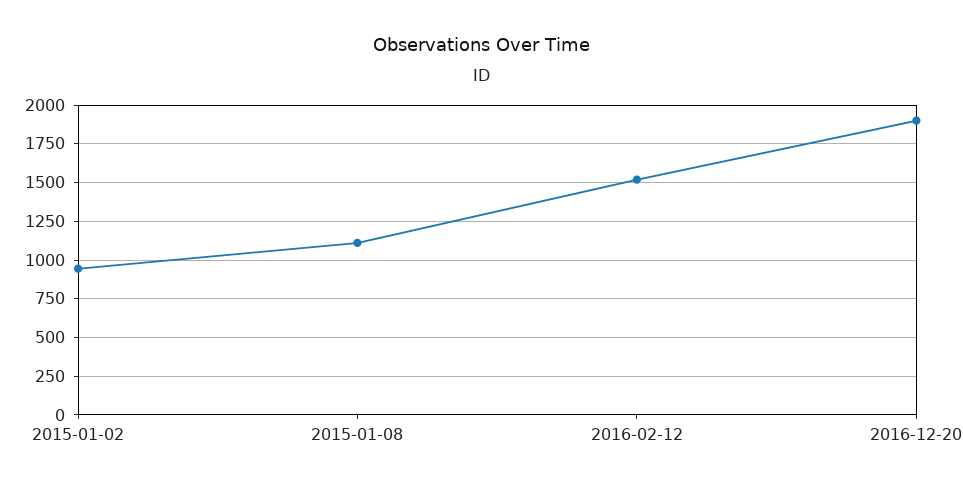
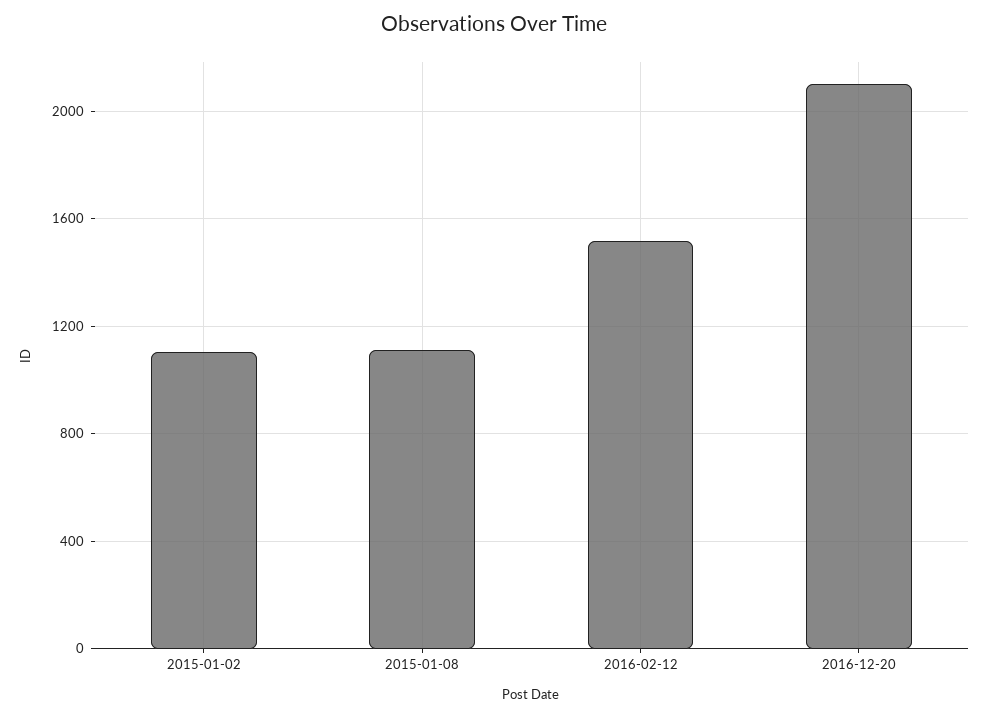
  {
-   "2015-01-02": 950,
+   "2015-01-02": 1100,
    "2015-01-08": 1100,
    "2016-02-12": 1500,
-   "2016-12-20": 1900
+   "2016-12-20": 2100
  }

